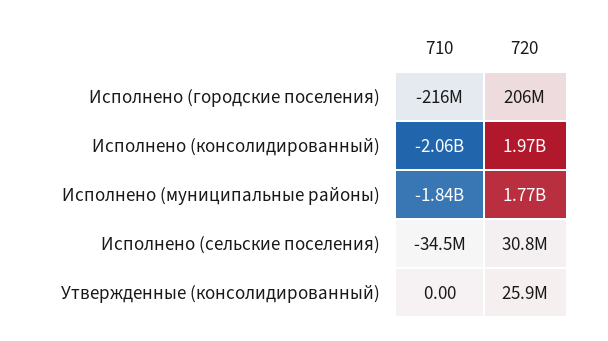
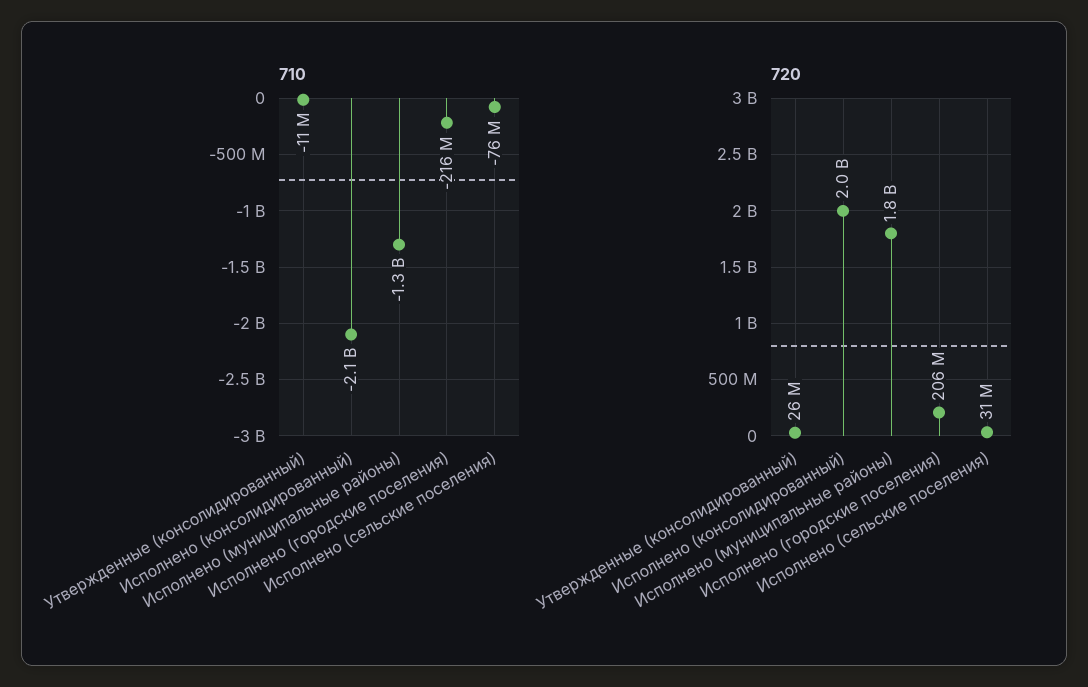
  {
    "710": {
      "Исполнено (городские поселения)": -216000000,
      "Исполнено (консолидированный)": -2060000000,
-     "Исполнено (муниципальные районы)": -1840000000,
+     "Исполнено (муниципальные районы)": -1300000000,
-     "Исполнено (сельские поселения)": -34500000,
+     "Исполнено (сельские поселения)": -76000000,
-     "Утвержденные (консолидированный)": 0
+     "Утвержденные (консолидированный)": -11000000
    },
    "720": {
      "Исполнено (городские поселения)": 206000000,
      "Исполнено (консолидированный)": 1970000000,
      "Исполнено (муниципальные районы)": 1770000000,
      "Исполнено (сельские поселения)": 30800000,
      "Утвержденные (консолидированный)": 25900000
    }
  }

